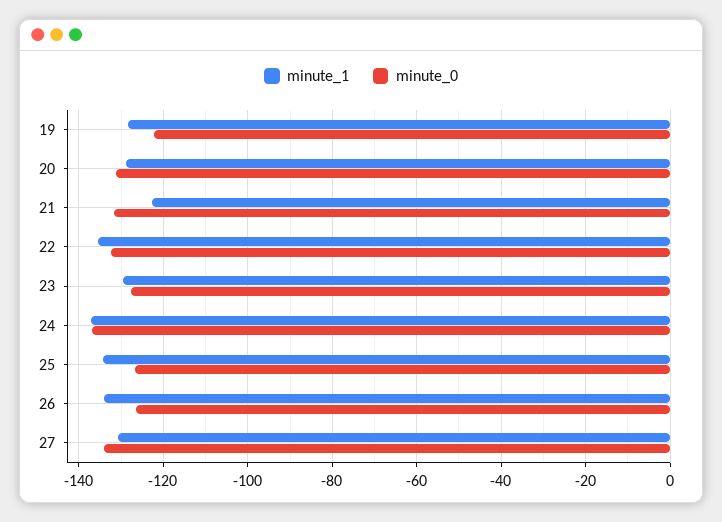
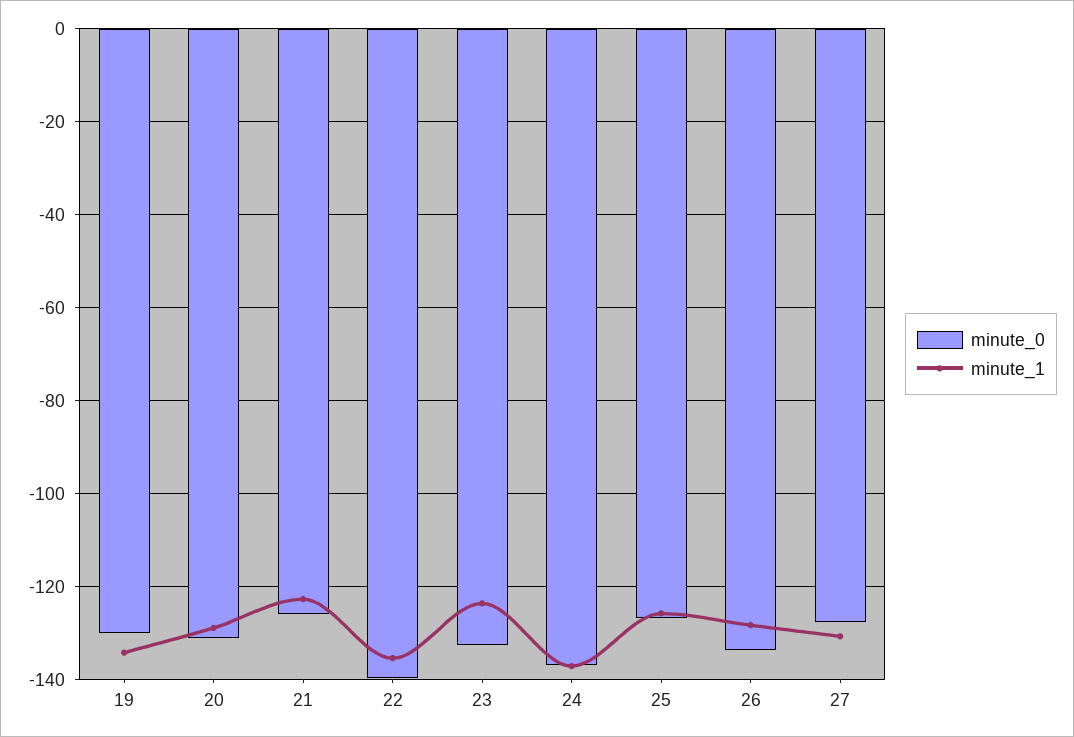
  {
    "minute_1": {
-     "19": -128,
+     "19": -134,
      "20": -128,
      "21": -122,
      "22": -136,
-     "23": -130,
+     "23": -124,
      "24": -138,
-     "25": -134,
+     "25": -126,
-     "26": -134,
+     "26": -128,
      "27": -130
    },
    "minute_0": {
-     "19": -122,
+     "19": -130,
      "20": -132,
-     "21": -132,
+     "21": -126,
-     "22": -132,
+     "22": -140,
-     "23": -128,
+     "23": -132,
      "24": -136,
      "25": -126,
-     "26": -126,
+     "26": -134,
-     "27": -134
+     "27": -128
    }
  }

